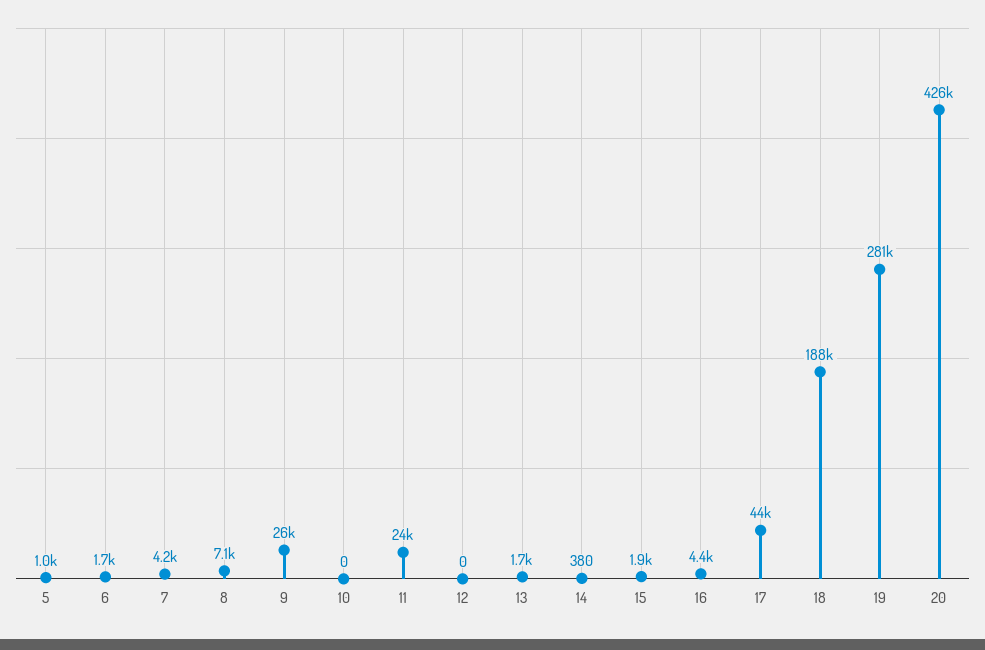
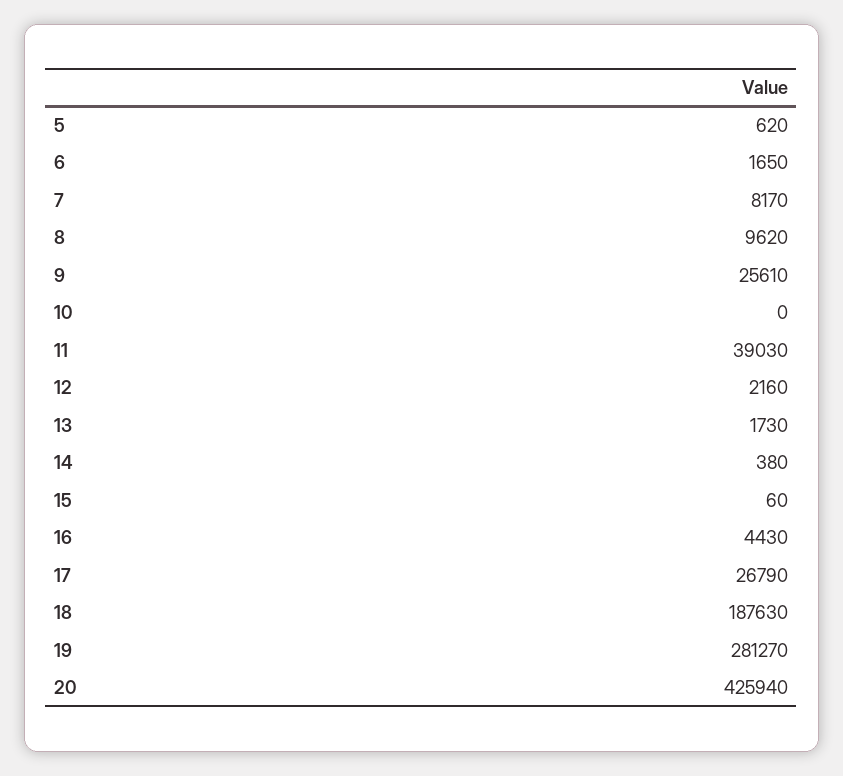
  {
-   "5": 1000,
+   "5": 620,
    "6": 1650,
-   "7": 4200,
+   "7": 8170,
-   "8": 7100,
+   "8": 9620,
    "9": 25610,
    "10": 0,
-   "11": 24000,
+   "11": 39030,
-   "12": 0,
+   "12": 2160,
    "13": 1730,
    "14": 380,
-   "15": 1900,
+   "15": 60,
    "16": 4430,
-   "17": 44000,
+   "17": 26790,
    "18": 187630,
    "19": 281270,
    "20": 425940
  }

